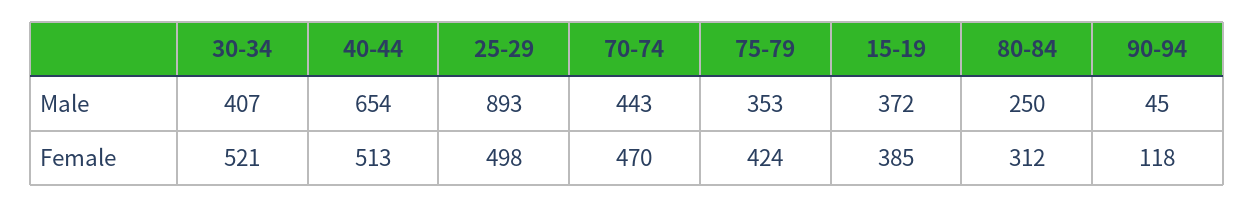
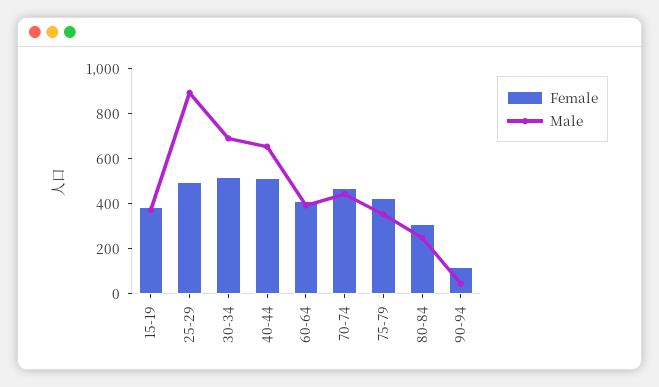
  {
    "Male": {
-     "30-34": 407,
+     "30-34": 700,
      "40-44": 654,
      "25-29": 893,
      "70-74": 443,
      "75-79": 353,
      "15-19": 372,
      "80-84": 250,
-     "90-94": 45
+     "90-94": 45,
+     "60-64": 400
    },
    "Female": {
      "30-34": 521,
      "40-44": 513,
      "25-29": 498,
      "70-74": 470,
      "75-79": 424,
      "15-19": 385,
      "80-84": 312,
-     "90-94": 118
+     "90-94": 118,
+     "60-64": 400
    }
  }

